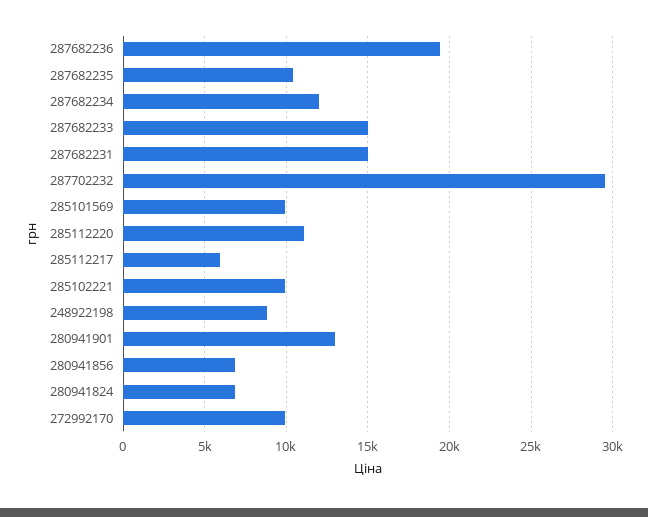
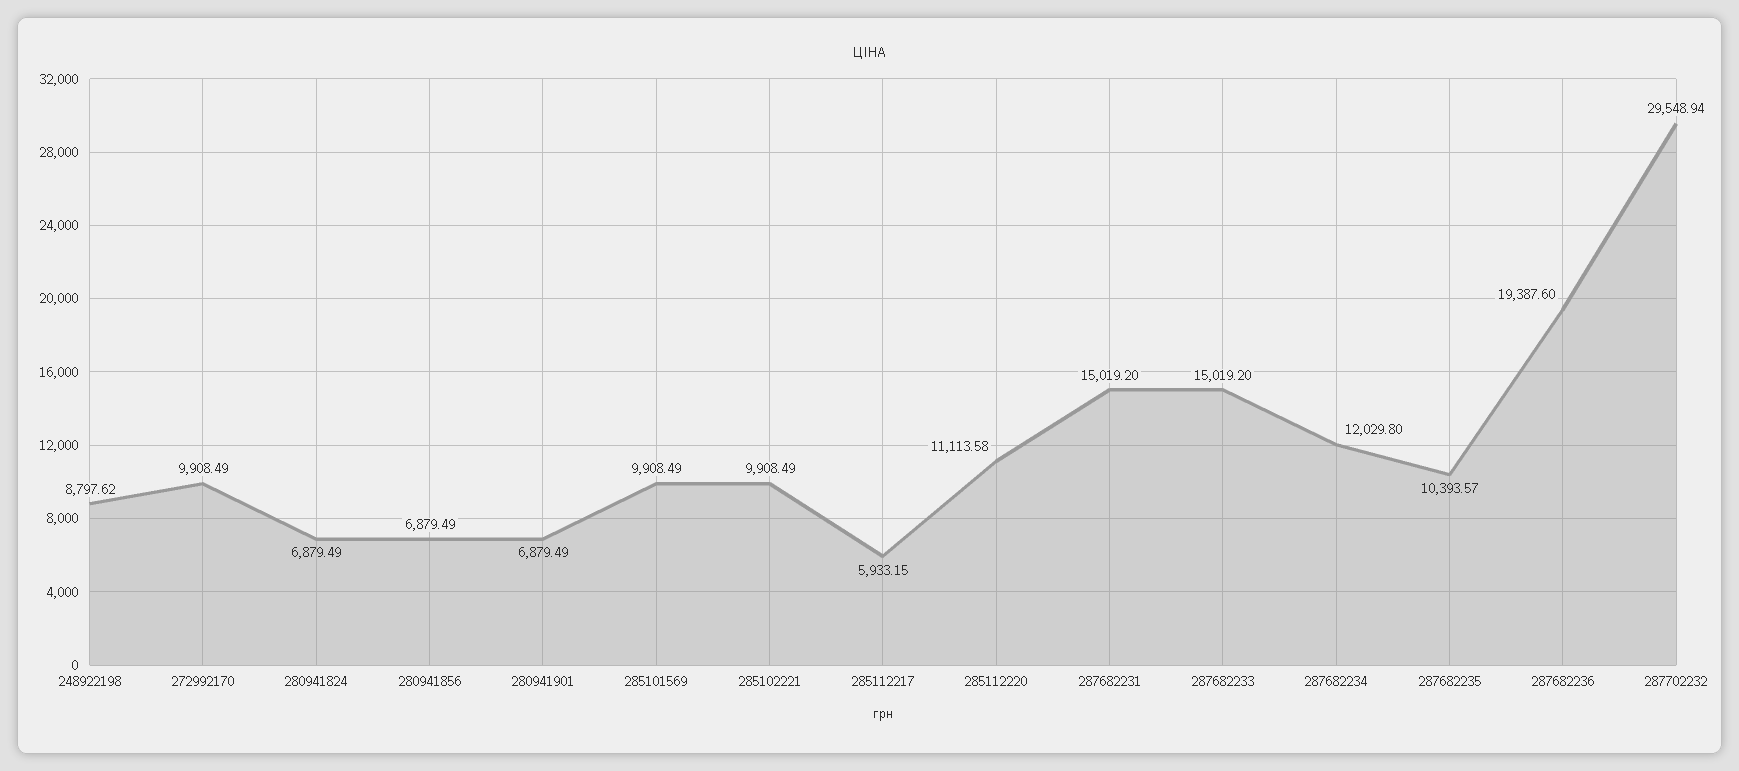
  {
    "287682236": 19387.6,
    "287682235": 10393.57,
    "287682234": 12029.8,
    "287682233": 15019.2,
    "287682231": 15019.2,
    "287702232": 29548.94,
    "285101569": 9908.49,
    "285112220": 11113.58,
    "285112217": 5933.15,
    "285102221": 9908.49,
    "248922198": 8797.62,
-   "280941901": 13000,
+   "280941901": 6879.49,
    "280941856": 6879.49,
    "280941824": 6879.49,
    "272992170": 9908.49
  }

